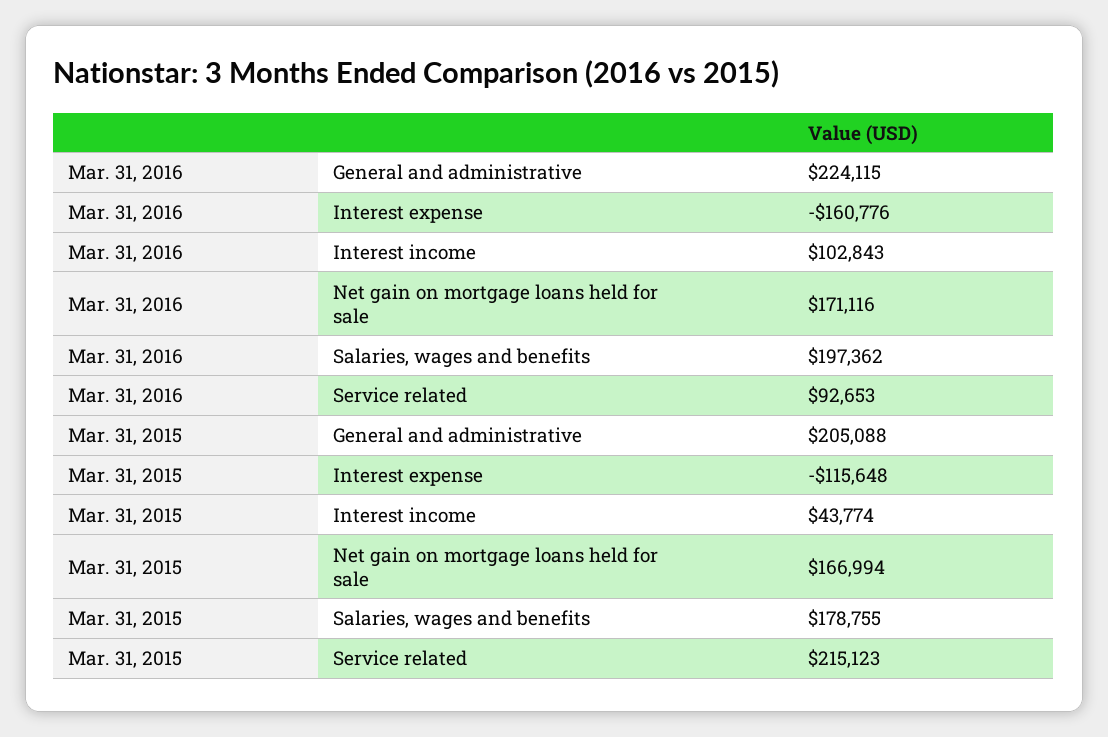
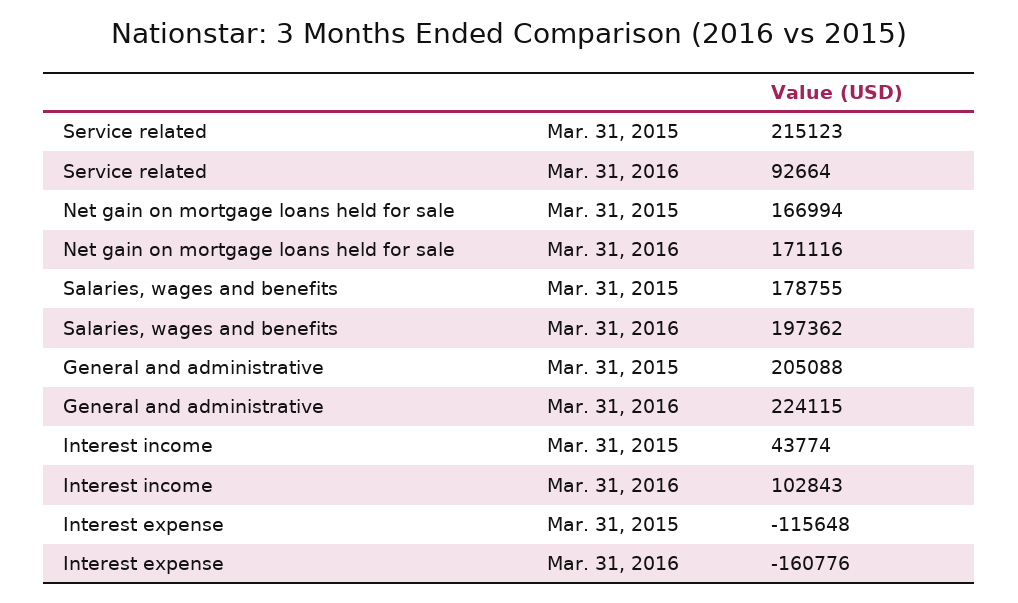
  {
    "Mar. 31, 2016": {
      "General and administrative": 224115,
      "Interest expense": -160776,
      "Interest income": 102843,
      "Net gain on mortgage loans held for sale": 171116,
      "Salaries, wages and benefits": 197362,
-     "Service related": 92653
+     "Service related": 92664
    },
    "Mar. 31, 2015": {
      "General and administrative": 205088,
      "Interest expense": -115648,
      "Interest income": 43774,
      "Net gain on mortgage loans held for sale": 166994,
      "Salaries, wages and benefits": 178755,
      "Service related": 215123
    }
  }

